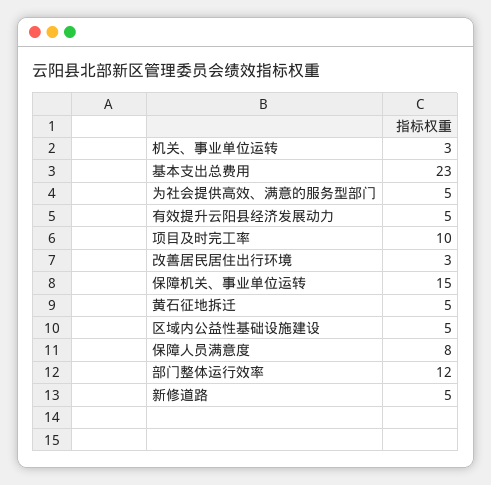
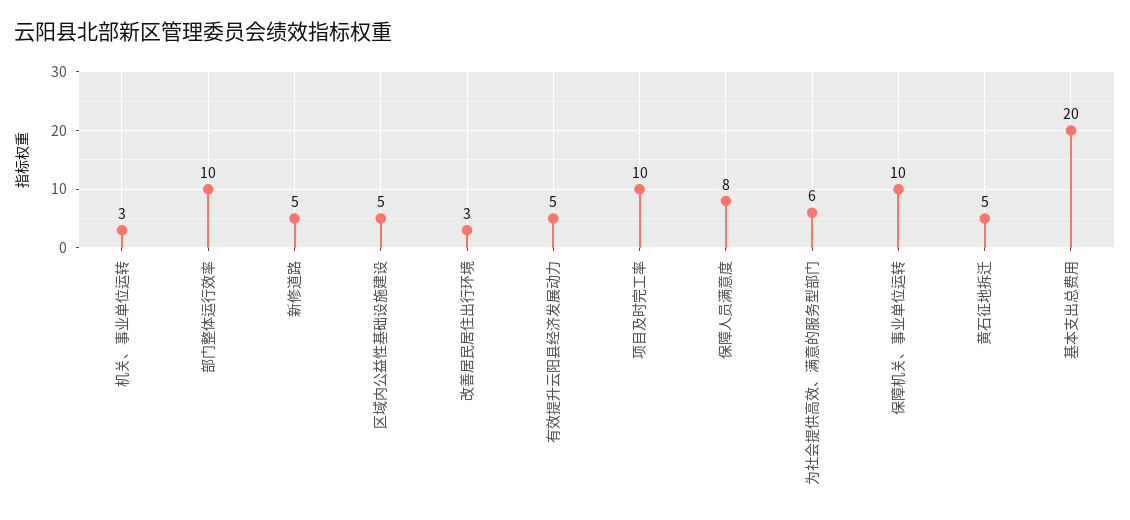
  {
    "机关、事业单位运转": 3,
-   "基本支出总费用": 23,
+   "基本支出总费用": 20,
-   "为社会提供高效、满意的服务型部门": 5,
+   "为社会提供高效、满意的服务型部门": 6,
    "有效提升云阳县经济发展动力": 5,
    "项目及时完工率": 10,
    "改善居民居住出行环境": 3,
-   "保障机关、事业单位运转": 15,
+   "保障机关、事业单位运转": 10,
    "黄石征地拆迁": 5,
    "区域内公益性基础设施建设": 5,
    "保障人员满意度": 8,
-   "部门整体运行效率": 12,
+   "部门整体运行效率": 10,
    "新修道路": 5
  }

